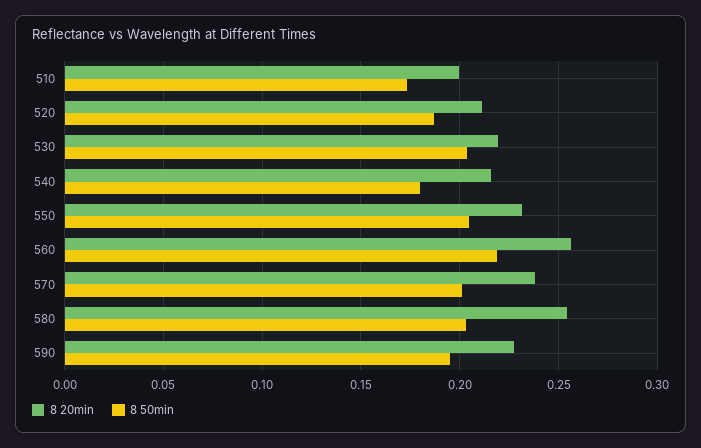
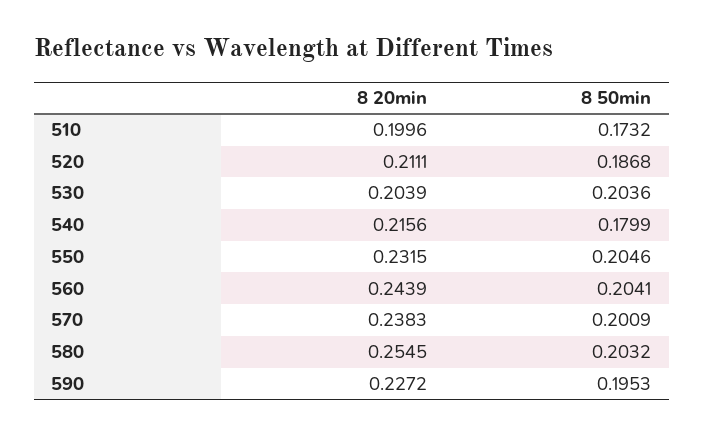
  {
    "8 20min": {
      "510": 0.1996,
      "520": 0.2111,
-     "530": 0.22,
+     "530": 0.2039,
      "540": 0.2156,
      "550": 0.2315,
-     "560": 0.255,
+     "560": 0.2439,
      "570": 0.2383,
      "580": 0.2545,
      "590": 0.2272
    },
    "8 50min": {
      "510": 0.1732,
      "520": 0.1868,
      "530": 0.2036,
      "540": 0.1799,
      "550": 0.2046,
-     "560": 0.22,
+     "560": 0.2041,
      "570": 0.2009,
      "580": 0.2032,
      "590": 0.1953
    }
  }

